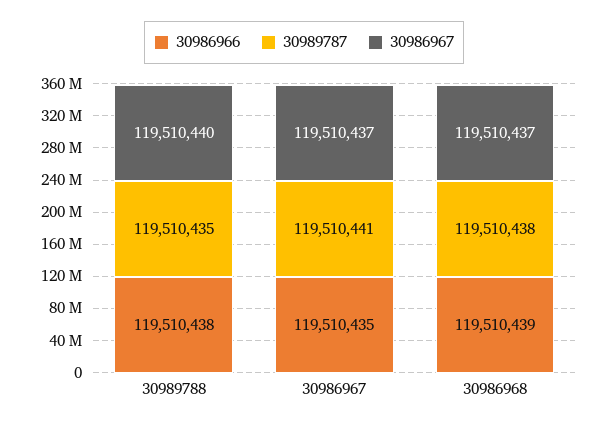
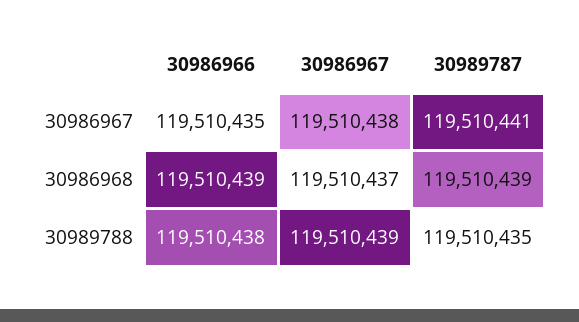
  {
    "30986966": {
      "30989788": 119510438,
      "30986967": 119510435,
      "30986968": 119510439
    },
    "30989787": {
      "30989788": 119510435,
      "30986967": 119510441,
-     "30986968": 119510438
+     "30986968": 119510439
    },
    "30986967": {
-     "30989788": 119510440,
+     "30989788": 119510439,
-     "30986967": 119510437,
+     "30986967": 119510438,
      "30986968": 119510437
    }
  }

